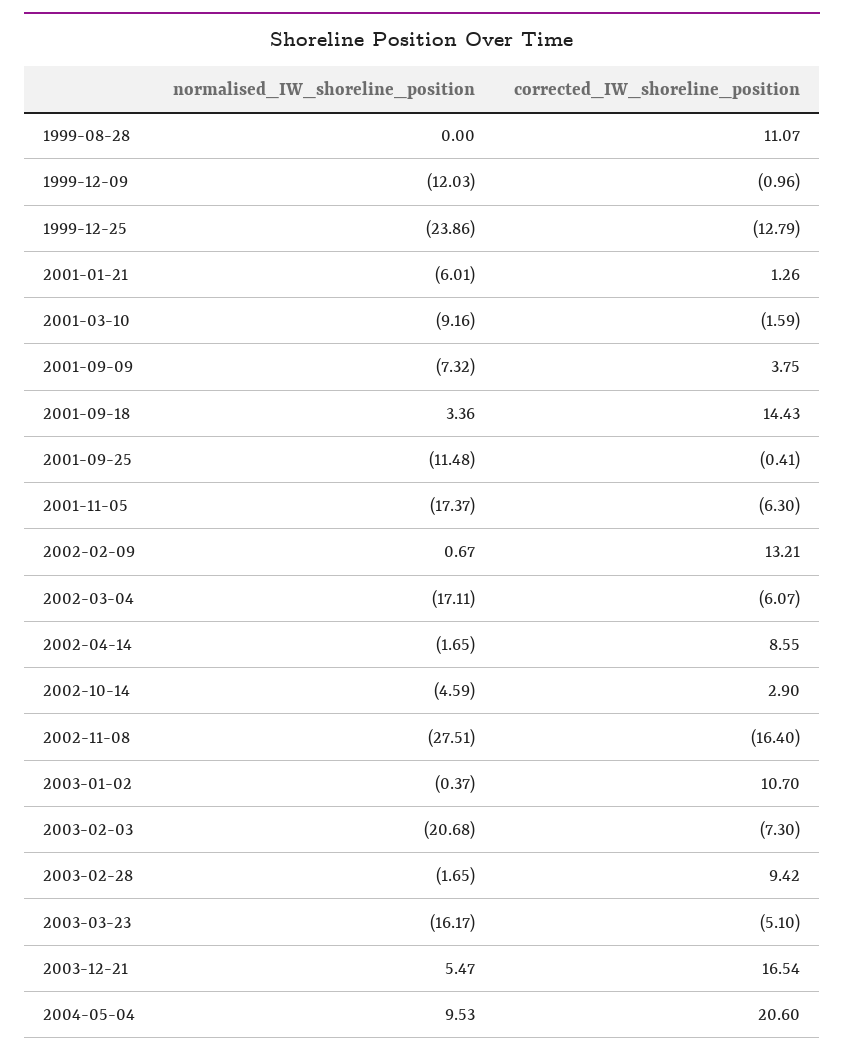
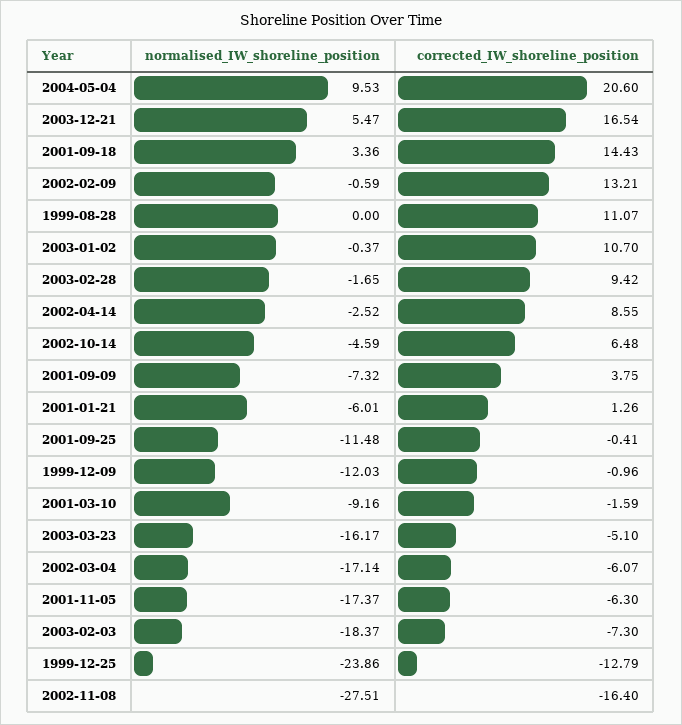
  {
    "normalised_IW_shoreline_position": {
      "1999-08-28": 0,
      "1999-12-09": -12.03,
      "1999-12-25": -23.86,
      "2001-01-21": -6.01,
      "2001-03-10": -9.16,
      "2001-09-09": -7.32,
      "2001-09-18": 3.36,
      "2001-09-25": -11.48,
      "2001-11-05": -17.37,
-     "2002-02-09": 0.67,
+     "2002-02-09": -0.59,
-     "2002-03-04": -17.11,
+     "2002-03-04": -17.14,
-     "2002-04-14": -1.65,
+     "2002-04-14": -2.52,
      "2002-10-14": -4.59,
      "2002-11-08": -27.51,
      "2003-01-02": -0.37,
-     "2003-02-03": -20.68,
+     "2003-02-03": -18.37,
      "2003-02-28": -1.65,
      "2003-03-23": -16.17,
      "2003-12-21": 5.47,
      "2004-05-04": 9.53
    },
    "corrected_IW_shoreline_position": {
      "1999-08-28": 11.07,
      "1999-12-09": -0.96,
      "1999-12-25": -12.79,
      "2001-01-21": 1.26,
      "2001-03-10": -1.59,
      "2001-09-09": 3.75,
      "2001-09-18": 14.43,
      "2001-09-25": -0.41,
      "2001-11-05": -6.3,
      "2002-02-09": 13.21,
      "2002-03-04": -6.07,
      "2002-04-14": 8.55,
-     "2002-10-14": 2.9,
+     "2002-10-14": 6.48,
      "2002-11-08": -16.4,
      "2003-01-02": 10.7,
      "2003-02-03": -7.3,
      "2003-02-28": 9.42,
      "2003-03-23": -5.1,
      "2003-12-21": 16.54,
      "2004-05-04": 20.6
    }
  }

